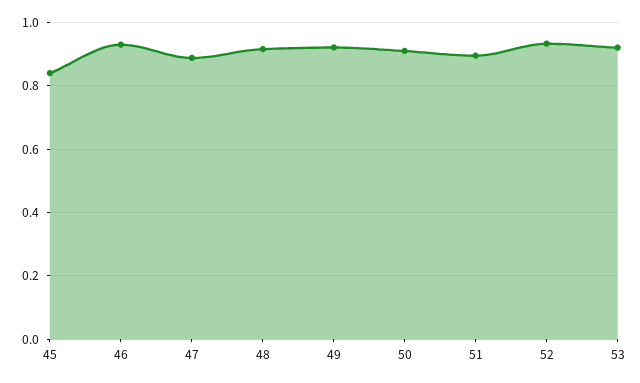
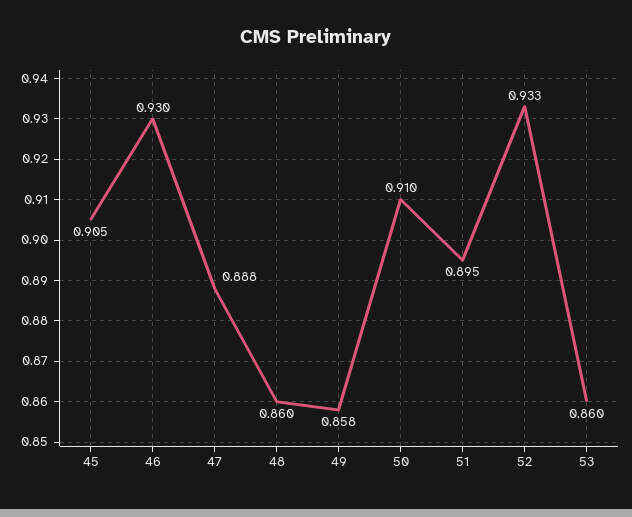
  {
-   "45": 0.84,
+   "45": 0.905,
    "46": 0.93,
    "47": 0.888,
-   "48": 0.92,
+   "48": 0.86,
-   "49": 0.92,
+   "49": 0.858,
    "50": 0.91,
    "51": 0.895,
    "52": 0.933,
-   "53": 0.92
+   "53": 0.86
  }

